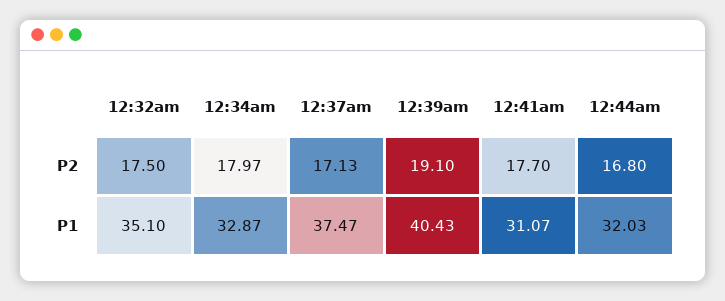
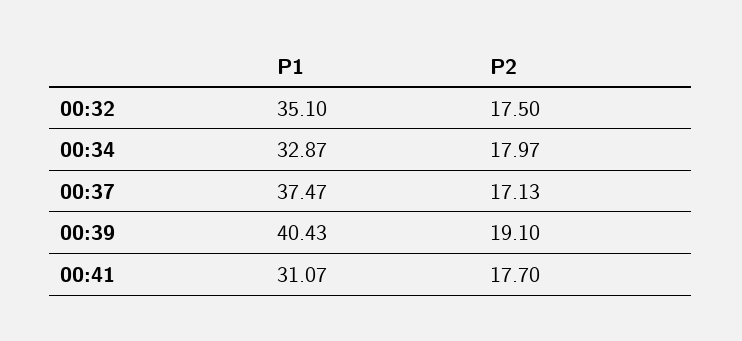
  {
    "12:32am": {
      "P2": 17.5,
      "P1": 35.1
    },
    "12:34am": {
      "P2": 17.97,
      "P1": 32.87
    },
    "12:37am": {
      "P2": 17.13,
      "P1": 37.47
    },
    "12:39am": {
      "P2": 19.1,
      "P1": 40.43
    },
    "12:41am": {
      "P2": 17.7,
      "P1": 31.07
-   },
+   }
-   "12:44am": {
-     "P2": 16.8,
-     "P1": 32.03
-   }
  }

